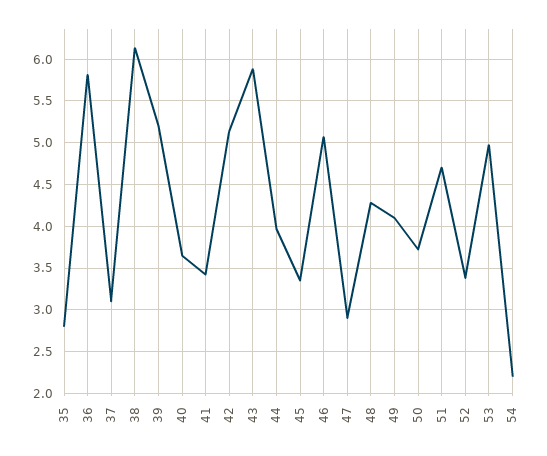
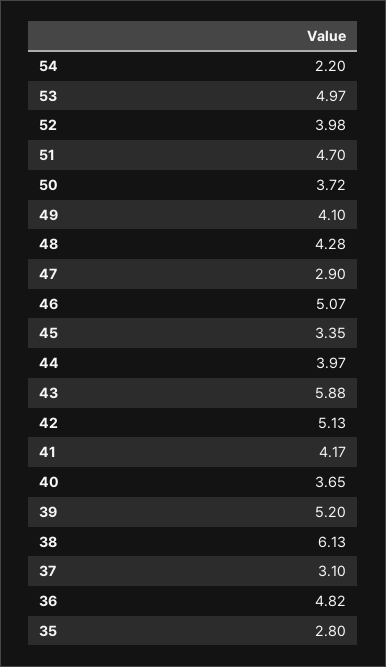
  {
    "35": 2.8,
-   "36": 5.8,
+   "36": 4.82,
    "37": 3.1,
    "38": 6.13,
    "39": 5.2,
    "40": 3.65,
-   "41": 3.4,
+   "41": 4.17,
    "42": 5.13,
    "43": 5.88,
    "44": 3.97,
    "45": 3.35,
    "46": 5.07,
    "47": 2.9,
    "48": 4.28,
    "49": 4.1,
    "50": 3.72,
    "51": 4.7,
-   "52": 3.4,
+   "52": 3.98,
    "53": 4.97,
    "54": 2.2
  }

